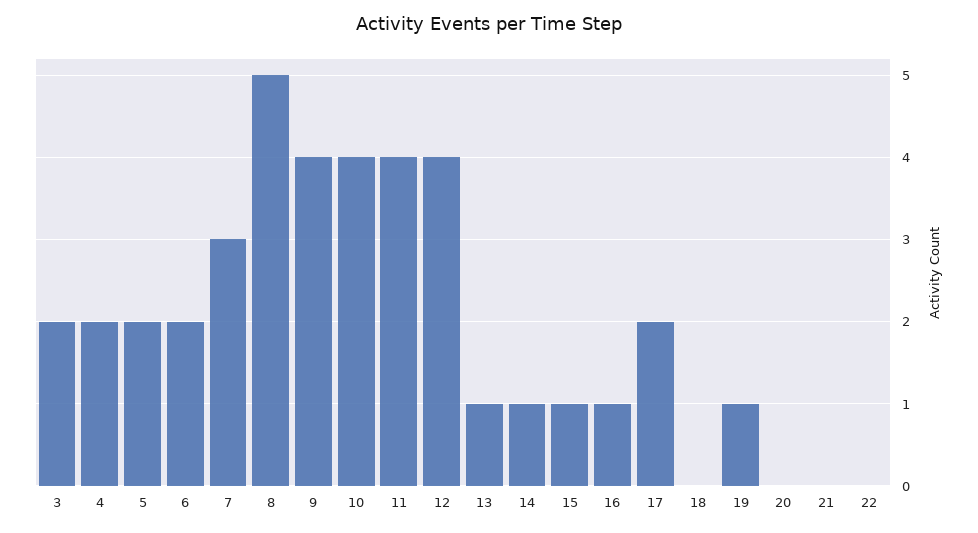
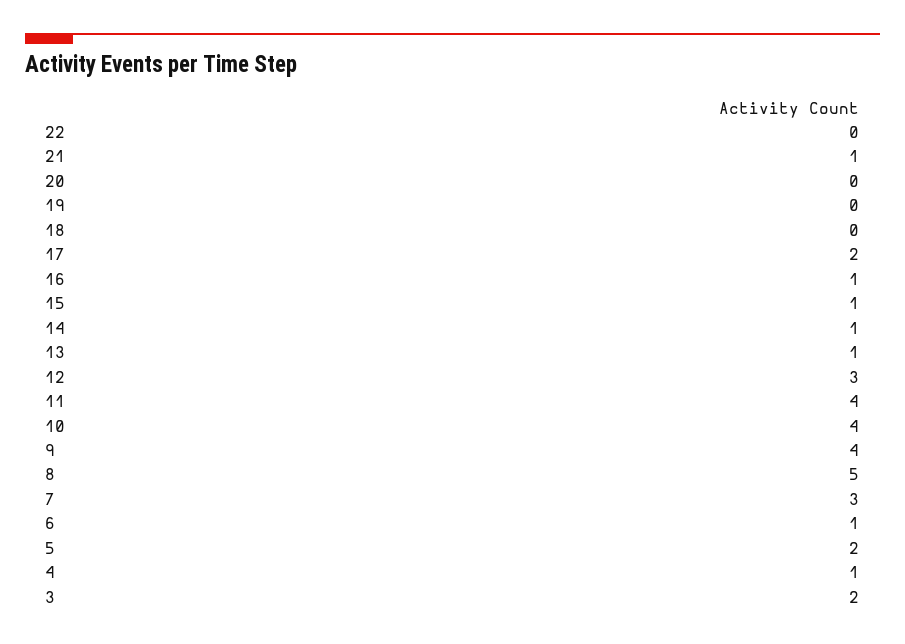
  {
    "3": 2,
-   "4": 2,
+   "4": 1,
    "5": 2,
-   "6": 2,
+   "6": 1,
    "7": 3,
    "8": 5,
    "9": 4,
    "10": 4,
    "11": 4,
-   "12": 4,
+   "12": 3,
    "13": 1,
    "14": 1,
    "15": 1,
    "16": 1,
    "17": 2,
    "18": 0,
-   "19": 1,
+   "19": 0,
    "20": 0,
-   "21": 0,
+   "21": 1,
    "22": 0
  }

